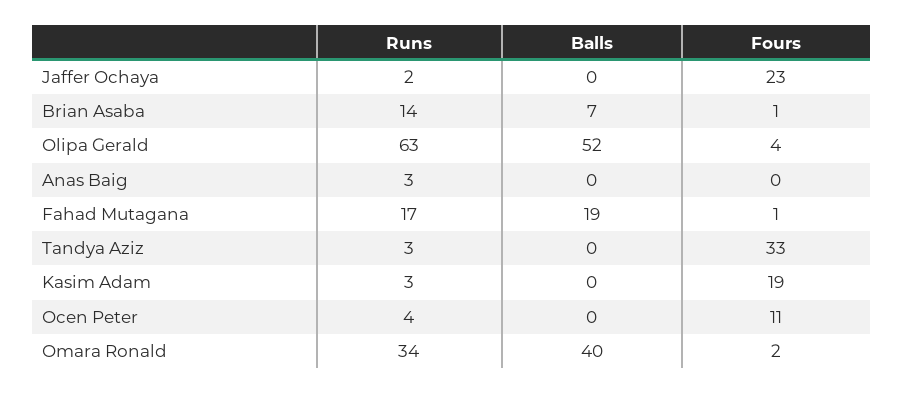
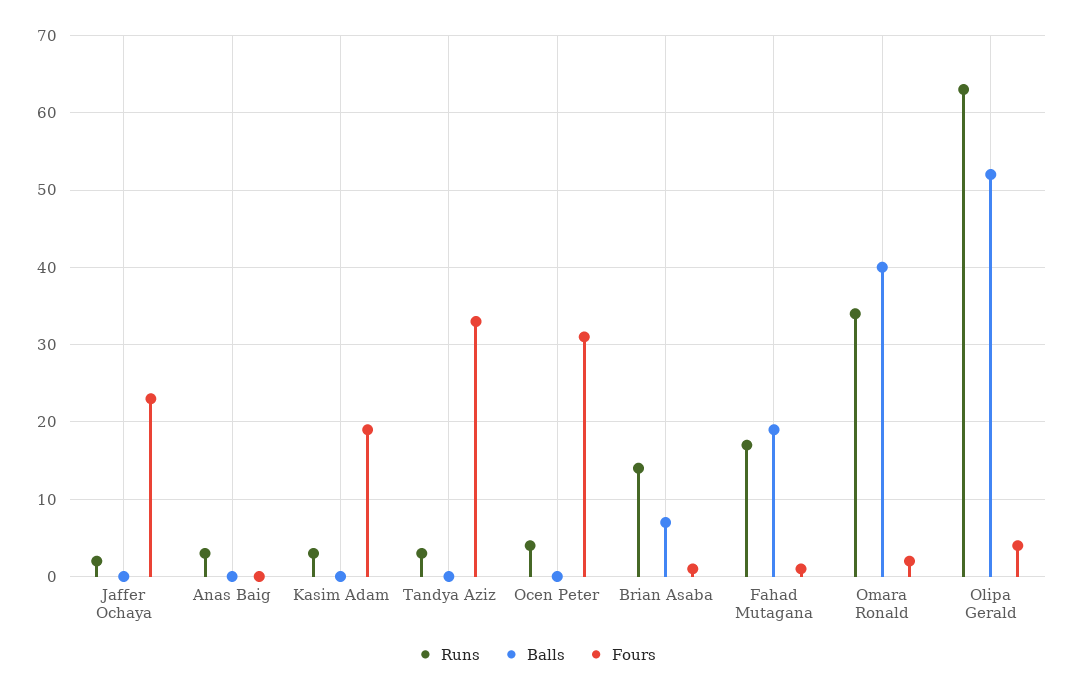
  {
    "Runs": {
      "Jaffer Ochaya": 2,
      "Brian Asaba": 14,
      "Olipa Gerald": 63,
      "Anas Baig": 3,
      "Fahad Mutagana": 17,
      "Tandya Aziz": 3,
      "Kasim Adam": 3,
      "Ocen Peter": 4,
      "Omara Ronald": 34
    },
    "Balls": {
      "Jaffer Ochaya": 0,
      "Brian Asaba": 7,
      "Olipa Gerald": 52,
      "Anas Baig": 0,
      "Fahad Mutagana": 19,
      "Tandya Aziz": 0,
      "Kasim Adam": 0,
      "Ocen Peter": 0,
      "Omara Ronald": 40
    },
    "Fours": {
      "Jaffer Ochaya": 23,
      "Brian Asaba": 1,
      "Olipa Gerald": 4,
      "Anas Baig": 0,
      "Fahad Mutagana": 1,
      "Tandya Aziz": 33,
      "Kasim Adam": 19,
-     "Ocen Peter": 11,
+     "Ocen Peter": 31,
      "Omara Ronald": 2
    }
  }

